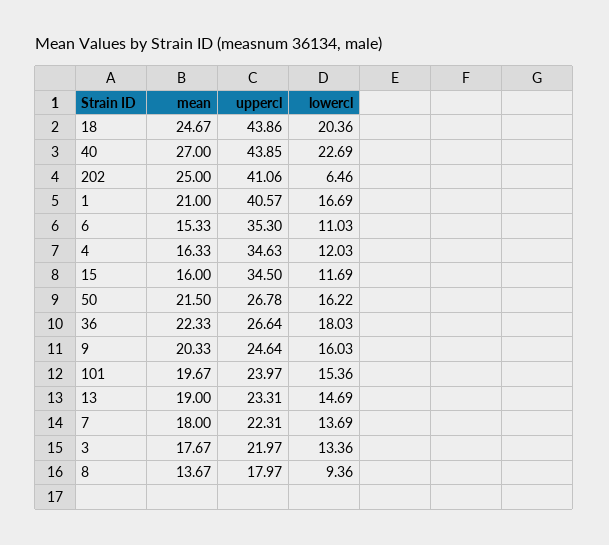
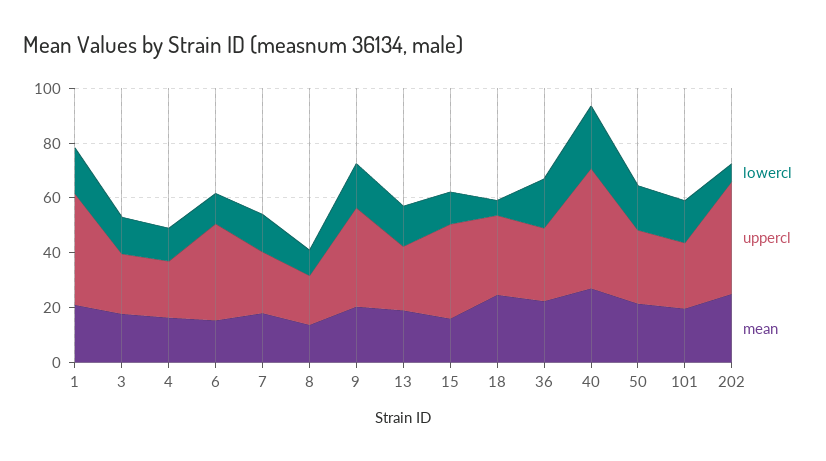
  {
    "mean": {
      "18": 24.67,
      "40": 27,
      "202": 25,
      "1": 21,
      "6": 15.33,
      "4": 16.33,
      "15": 16,
      "50": 21.5,
      "36": 22.33,
      "9": 20.33,
      "101": 19.67,
      "13": 19,
      "7": 18,
      "3": 17.67,
      "8": 13.67
    },
    "uppercl": {
-     "18": 43.86,
+     "18": 30,
      "40": 43.85,
      "202": 41.06,
      "1": 40.57,
      "6": 35.3,
-     "4": 34.63,
+     "4": 20,
      "15": 34.5,
      "50": 26.78,
      "36": 26.64,
-     "9": 24.64,
+     "9": 35,
      "101": 23.97,
      "13": 23.31,
      "7": 22.31,
      "3": 21.97,
      "8": 17.97
    },
    "lowercl": {
-     "18": 20.36,
+     "18": 5,
      "40": 22.69,
      "202": 6.46,
      "1": 16.69,
      "6": 11.03,
      "4": 12.03,
      "15": 11.69,
      "50": 16.22,
      "36": 18.03,
      "9": 16.03,
      "101": 15.36,
      "13": 14.69,
      "7": 13.69,
      "3": 13.36,
      "8": 9.36
    }
  }

